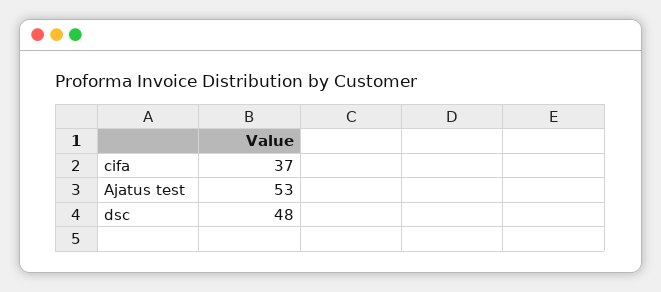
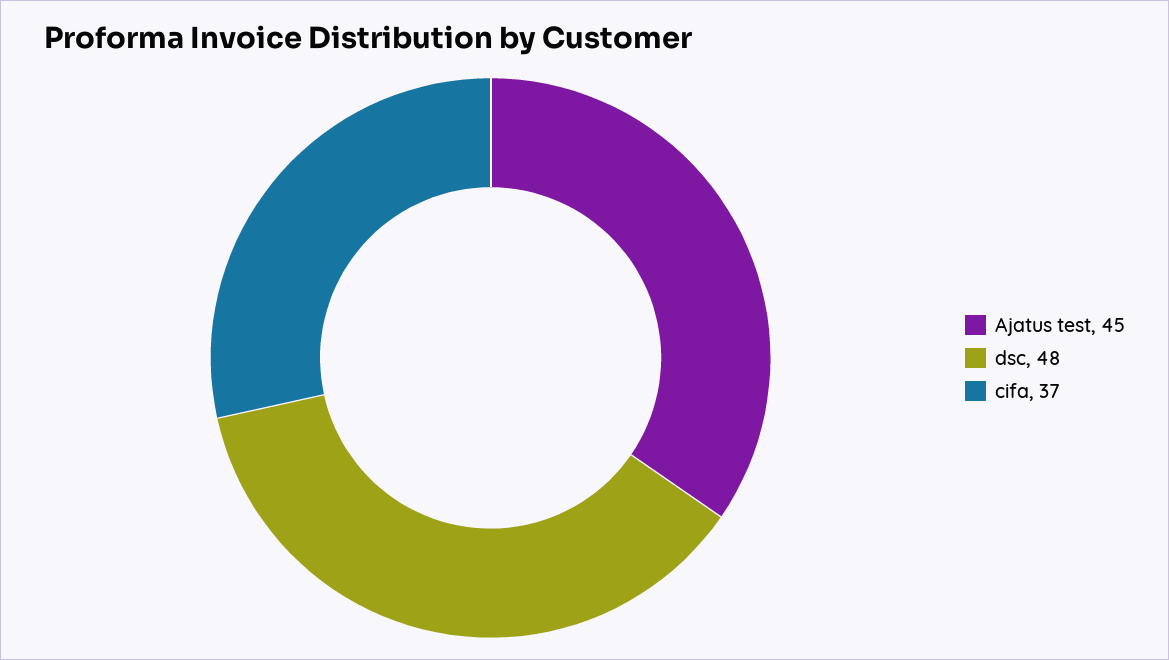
  {
    "cifa": 37,
-   "Ajatus test": 53,
+   "Ajatus test": 45,
    "dsc": 48
  }

